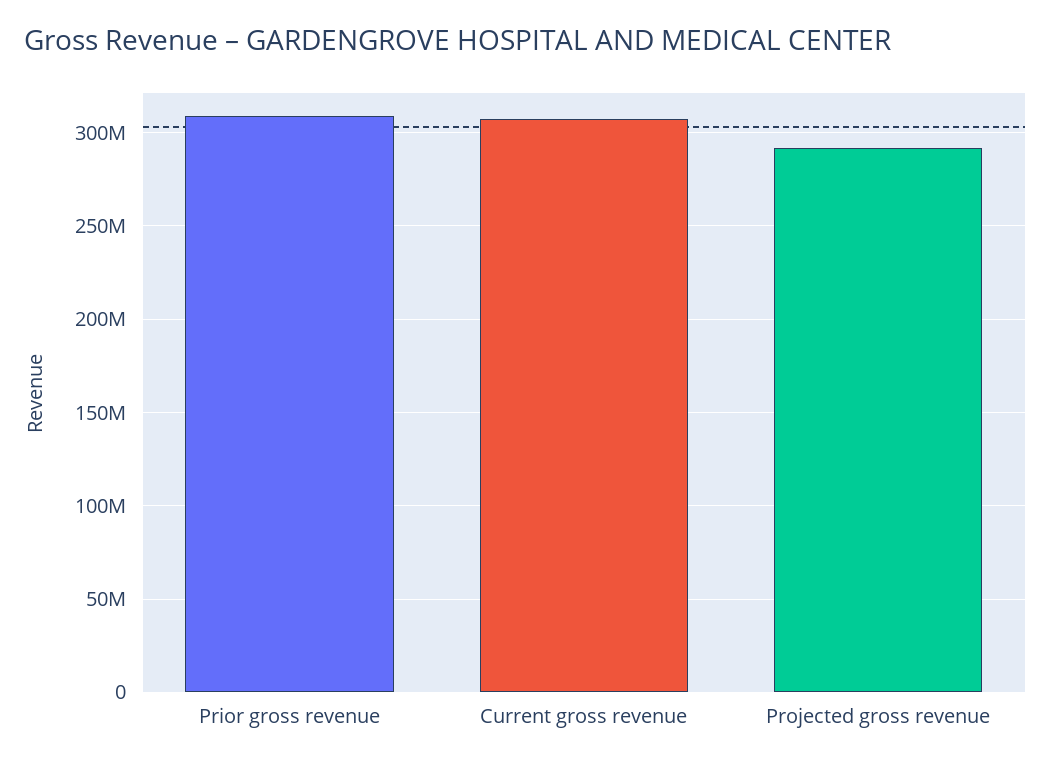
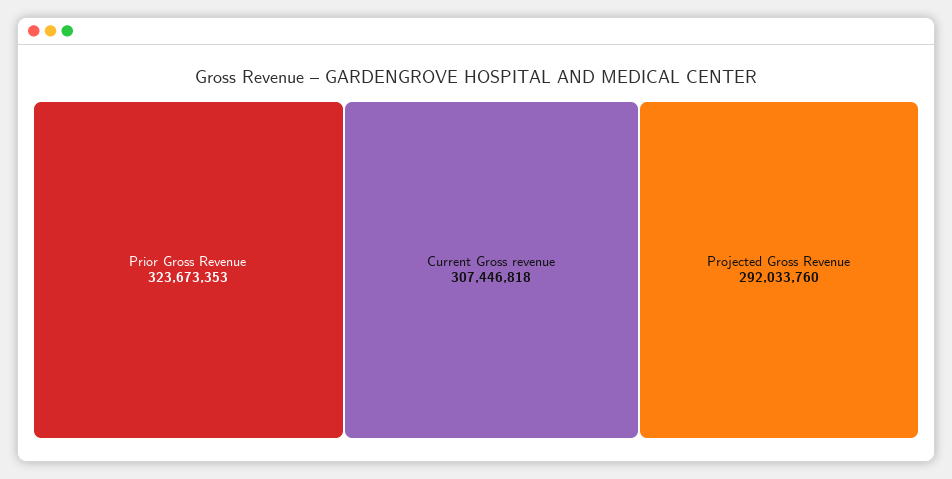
  {
-   "Prior gross revenue": 310000000,
+   "Prior gross revenue": 323673353,
    "Current gross revenue": 307446818,
    "Projected gross revenue": 292033760
  }

